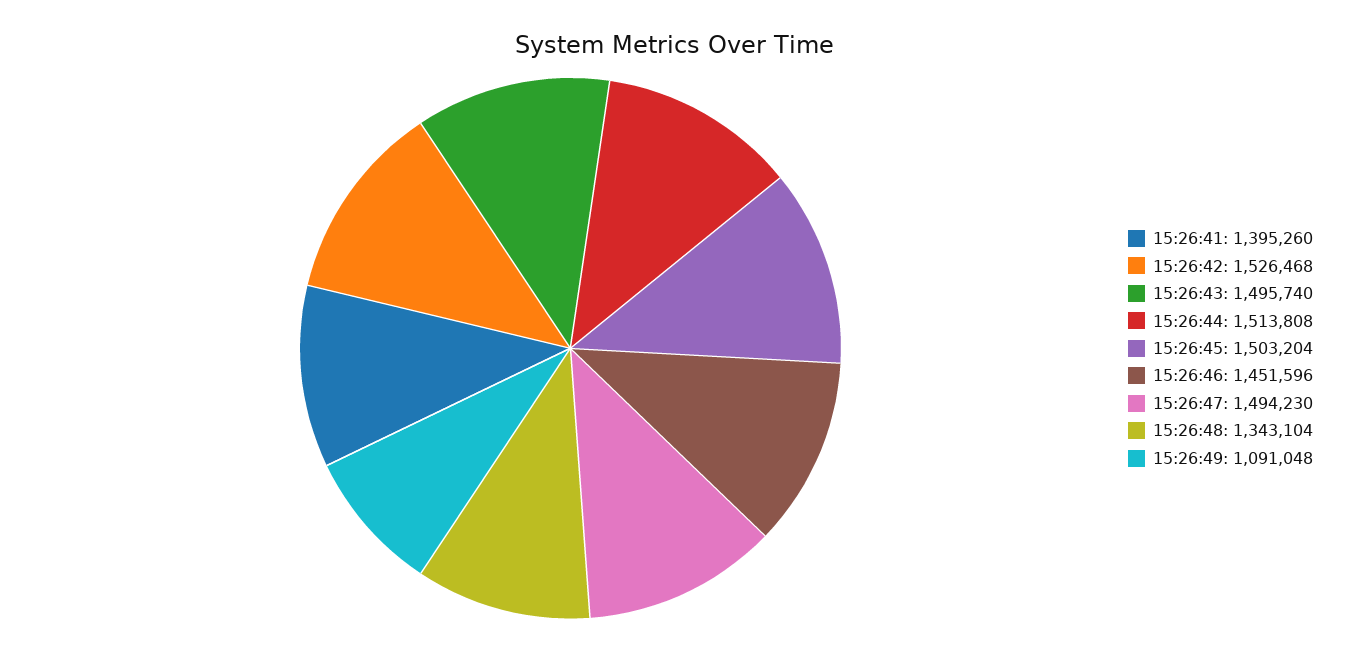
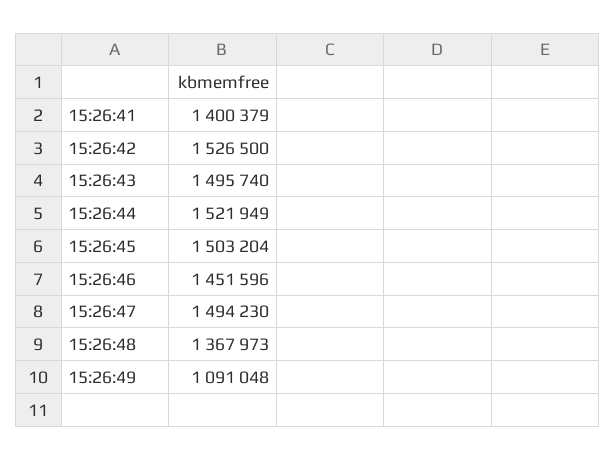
  {
-   "15:26:41": 1395260,
+   "15:26:41": 1400379,
-   "15:26:42": 1526468,
+   "15:26:42": 1526500,
    "15:26:43": 1495740,
-   "15:26:44": 1513808,
+   "15:26:44": 1521949,
    "15:26:45": 1503204,
    "15:26:46": 1451596,
    "15:26:47": 1494230,
-   "15:26:48": 1343104,
+   "15:26:48": 1367973,
    "15:26:49": 1091048
  }

